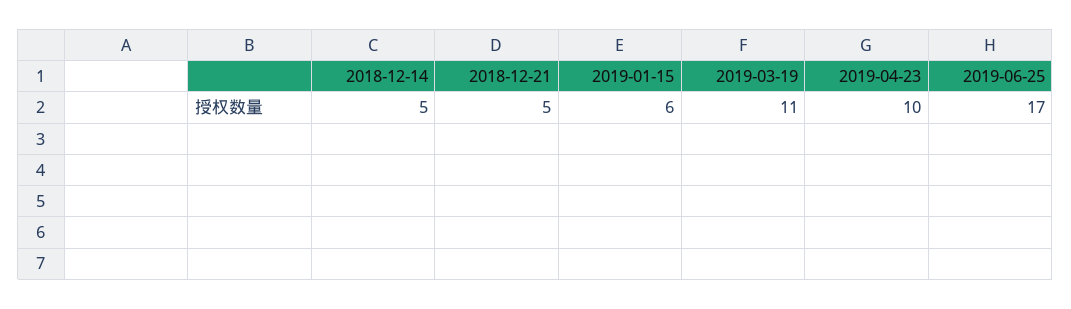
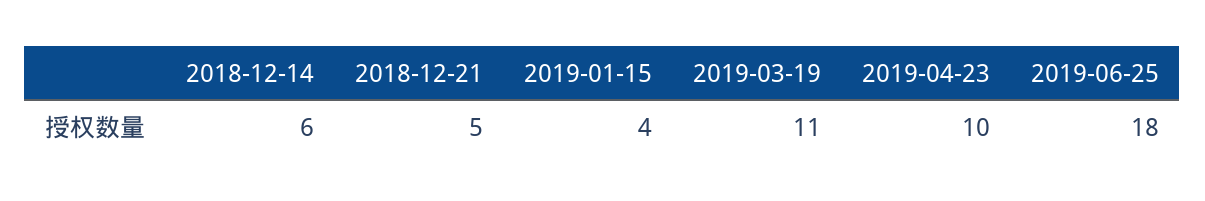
  {
-   "2018-12-14": 5,
+   "2018-12-14": 6,
    "2018-12-21": 5,
-   "2019-01-15": 6,
+   "2019-01-15": 4,
    "2019-03-19": 11,
    "2019-04-23": 10,
-   "2019-06-25": 17
+   "2019-06-25": 18
  }

